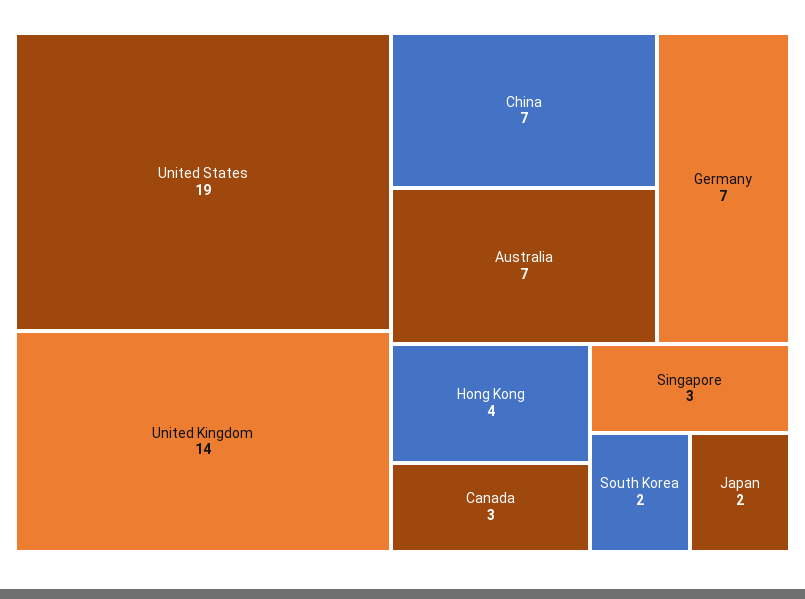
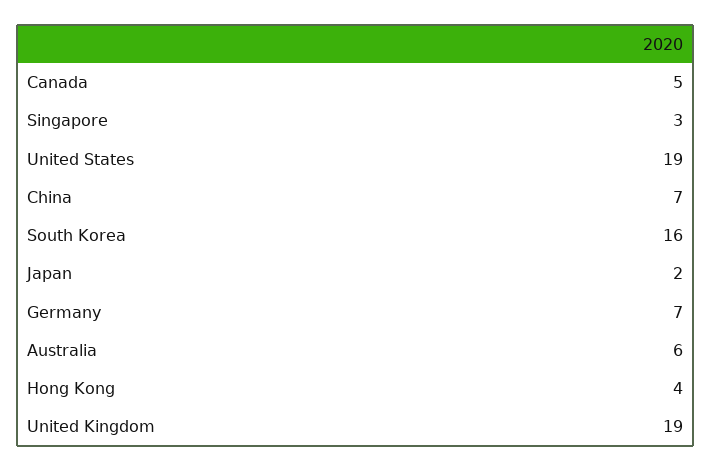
  {
    "United States": 19,
-   "United Kingdom": 14,
+   "United Kingdom": 19,
    "China": 7,
-   "Australia": 7,
+   "Australia": 6,
    "Germany": 7,
    "Hong Kong": 4,
-   "Canada": 3,
+   "Canada": 5,
    "Singapore": 3,
-   "South Korea": 2,
+   "South Korea": 16,
    "Japan": 2
  }

